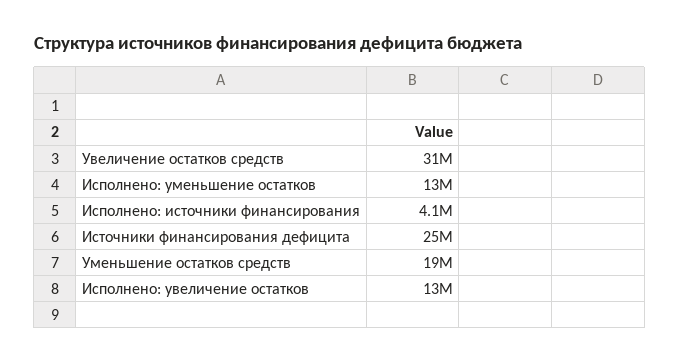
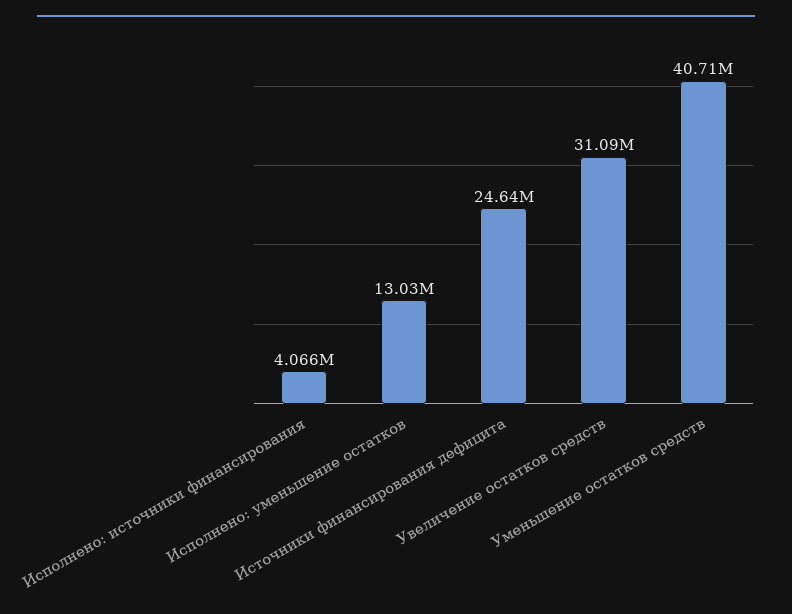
  {
    "Увеличение остатков средств": 31090000,
    "Исполнено: уменьшение остатков": 13030000,
    "Исполнено: источники финансирования": 4066000,
    "Источники финансирования дефицита": 24640000,
-   "Уменьшение остатков средств": 19000000,
+   "Уменьшение остатков средств": 40710000
-   "Исполнено: увеличение остатков": 13000000
  }

